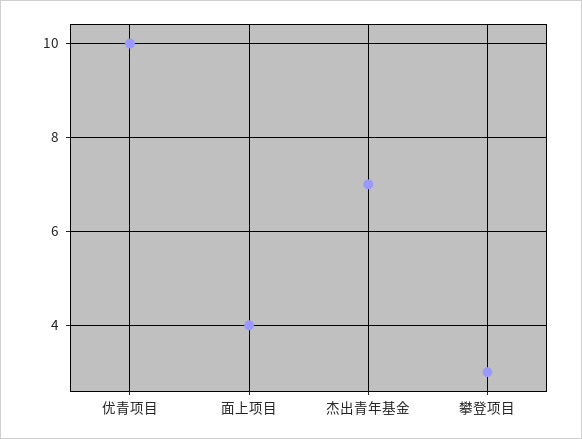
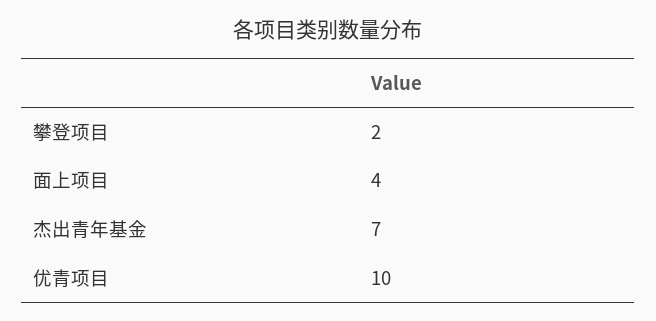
  {
    "优青项目": 10,
    "面上项目": 4,
    "杰出青年基金": 7,
-   "攀登项目": 3
+   "攀登项目": 2
  }

